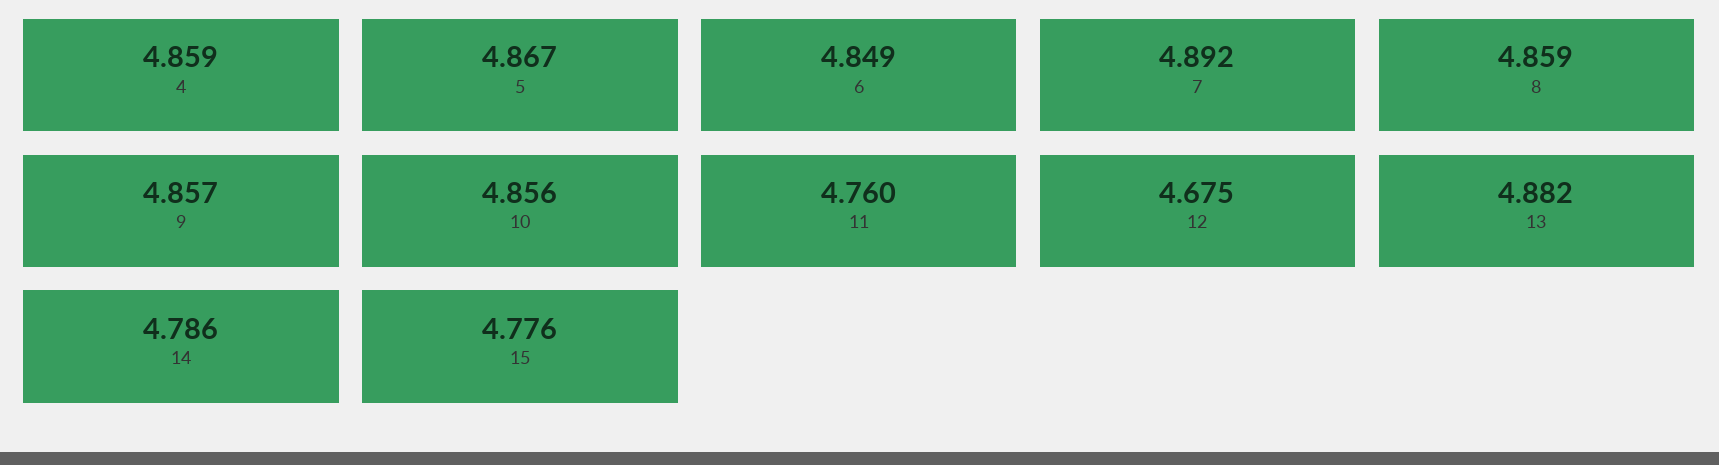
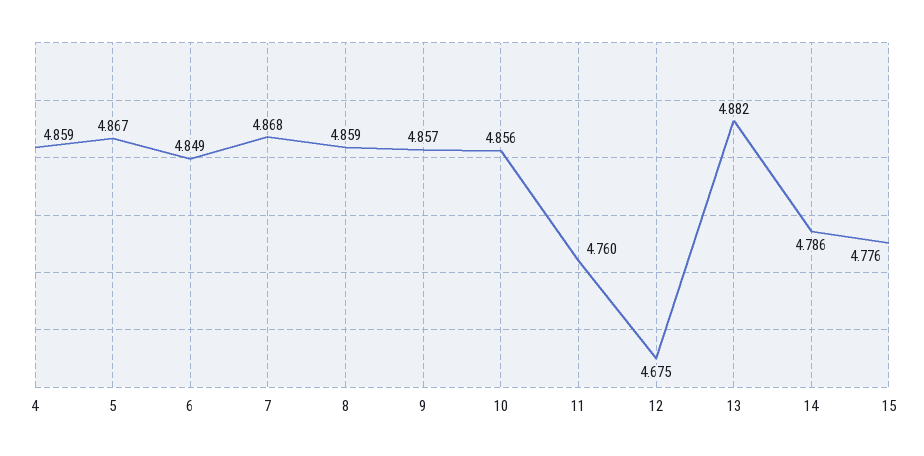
  {
    "4": 4.859,
    "5": 4.867,
    "6": 4.849,
-   "7": 4.892,
+   "7": 4.868,
    "8": 4.859,
    "9": 4.857,
    "10": 4.856,
    "11": 4.76,
    "12": 4.675,
    "13": 4.882,
    "14": 4.786,
    "15": 4.776
  }

